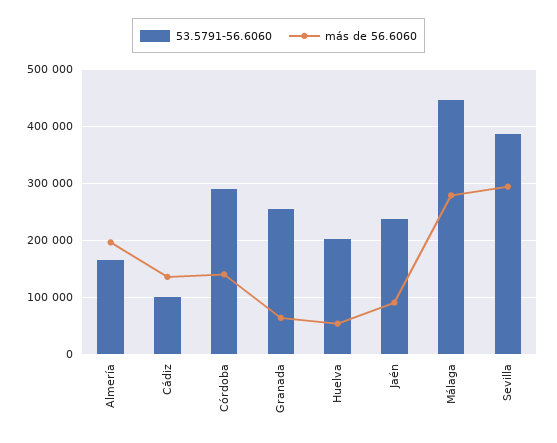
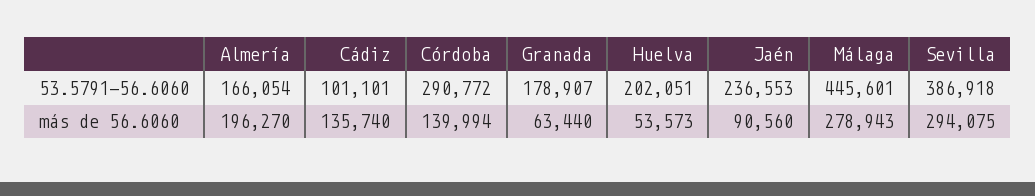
  {
    "53.5791-56.6060": {
      "Almería": 166054,
      "Cádiz": 101101,
      "Córdoba": 290772,
-     "Granada": 260000,
+     "Granada": 178907,
      "Huelva": 202051,
      "Jaén": 236553,
      "Málaga": 445601,
      "Sevilla": 386918
    },
    "más de 56.6060": {
      "Almería": 196270,
      "Cádiz": 135740,
      "Córdoba": 139994,
      "Granada": 63440,
      "Huelva": 53573,
      "Jaén": 90560,
      "Málaga": 278943,
      "Sevilla": 294075
    }
  }

